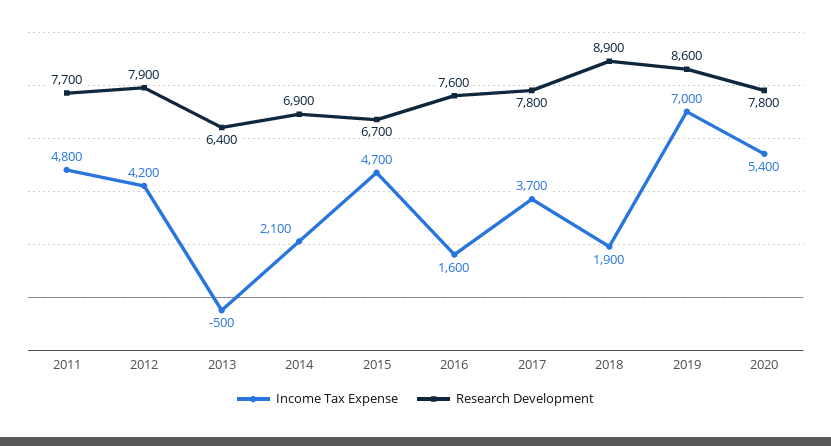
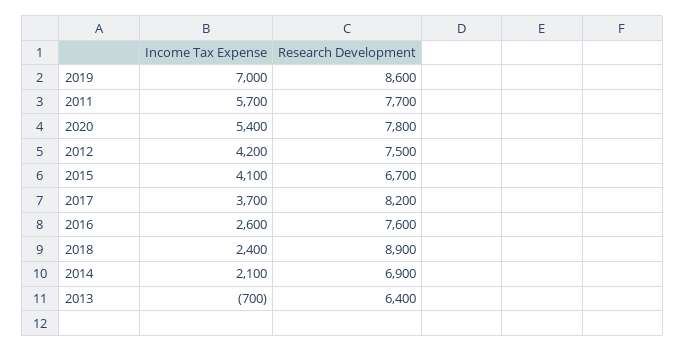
  {
    "Income Tax Expense": {
-     "2011": 4800,
+     "2011": 5700,
      "2012": 4200,
-     "2013": -500,
+     "2013": -700,
      "2014": 2100,
-     "2015": 4700,
+     "2015": 4100,
-     "2016": 1600,
+     "2016": 2600,
      "2017": 3700,
-     "2018": 1900,
+     "2018": 2400,
      "2019": 7000,
      "2020": 5400
    },
    "Research Development": {
      "2011": 7700,
-     "2012": 7900,
+     "2012": 7500,
      "2013": 6400,
      "2014": 6900,
      "2015": 6700,
      "2016": 7600,
-     "2017": 7800,
+     "2017": 8200,
      "2018": 8900,
      "2019": 8600,
      "2020": 7800
    }
  }

